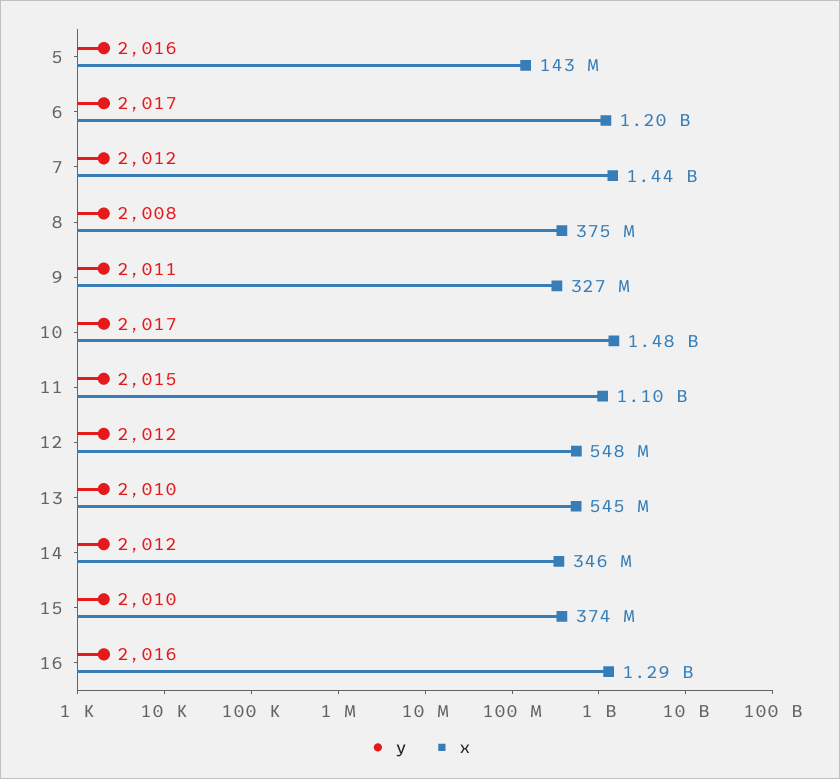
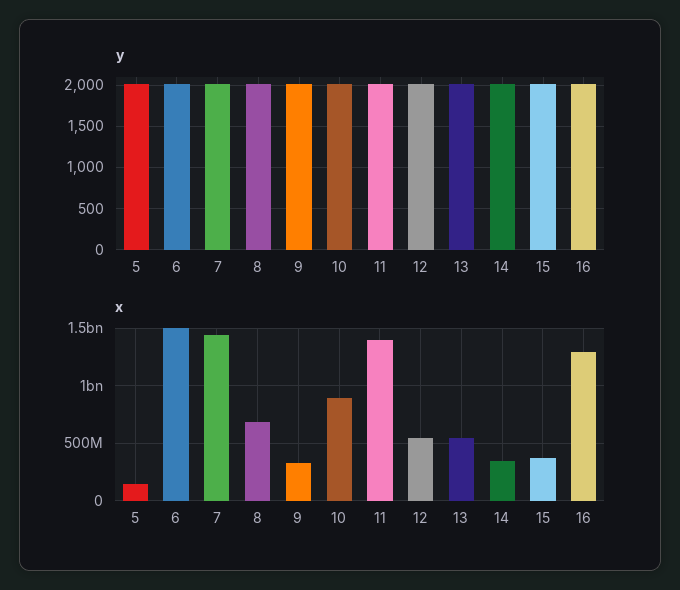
  {
    "y": {
      "5": 2016,
      "6": 2017,
      "7": 2012,
      "8": 2008,
      "9": 2011,
      "10": 2017,
      "11": 2015,
      "12": 2012,
      "13": 2010,
      "14": 2012,
      "15": 2010,
      "16": 2016
    },
    "x": {
      "5": 143000000,
-     "6": 1200000000,
+     "6": 1500000000,
      "7": 1440000000,
-     "8": 375000000,
+     "8": 700000000,
      "9": 327000000,
-     "10": 1480000000,
+     "10": 900000000,
-     "11": 1100000000,
+     "11": 1400000000,
      "12": 548000000,
      "13": 545000000,
      "14": 346000000,
      "15": 374000000,
      "16": 1290000000
    }
  }

